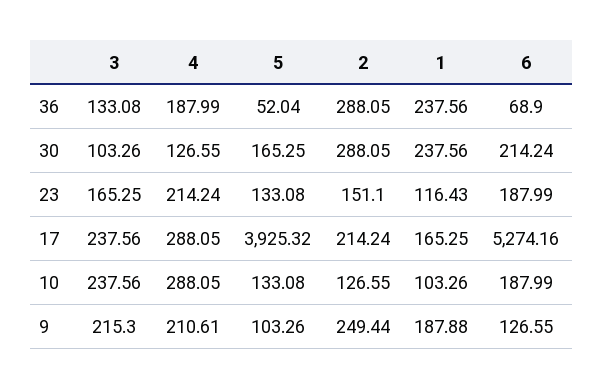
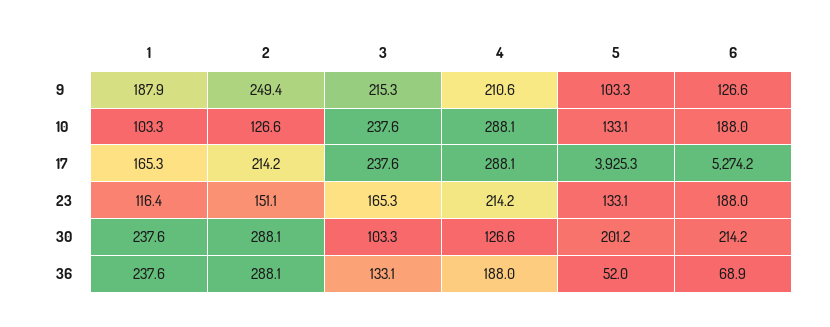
  {
    "3": {
      "36": 133.08,
      "30": 103.26,
      "23": 165.25,
      "17": 237.56,
      "10": 237.56,
      "9": 215.3
    },
    "4": {
      "36": 187.99,
      "30": 126.55,
      "23": 214.24,
      "17": 288.05,
      "10": 288.05,
      "9": 210.61
    },
    "5": {
      "36": 52.04,
-     "30": 165.25,
+     "30": 201.2,
      "23": 133.08,
      "17": 3925.32,
      "10": 133.08,
      "9": 103.26
    },
    "2": {
      "36": 288.05,
      "30": 288.05,
      "23": 151.1,
      "17": 214.24,
      "10": 126.55,
      "9": 249.44
    },
    "1": {
      "36": 237.56,
      "30": 237.56,
      "23": 116.43,
      "17": 165.25,
      "10": 103.26,
      "9": 187.88
    },
    "6": {
      "36": 68.9,
      "30": 214.24,
      "23": 187.99,
      "17": 5274.16,
      "10": 187.99,
      "9": 126.55
    }
  }

